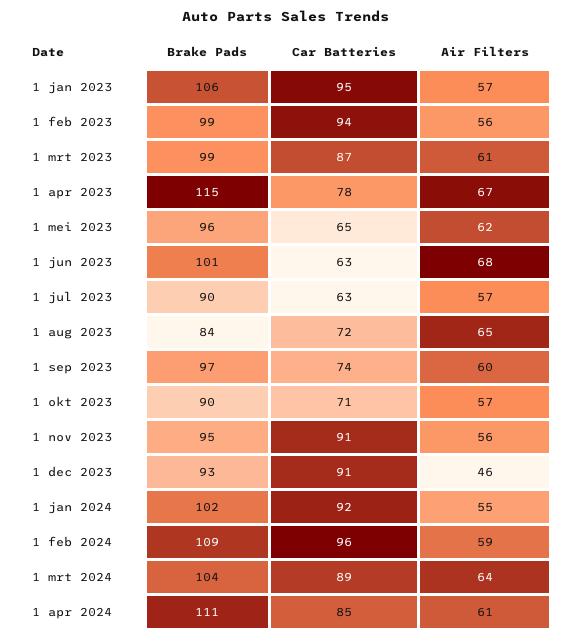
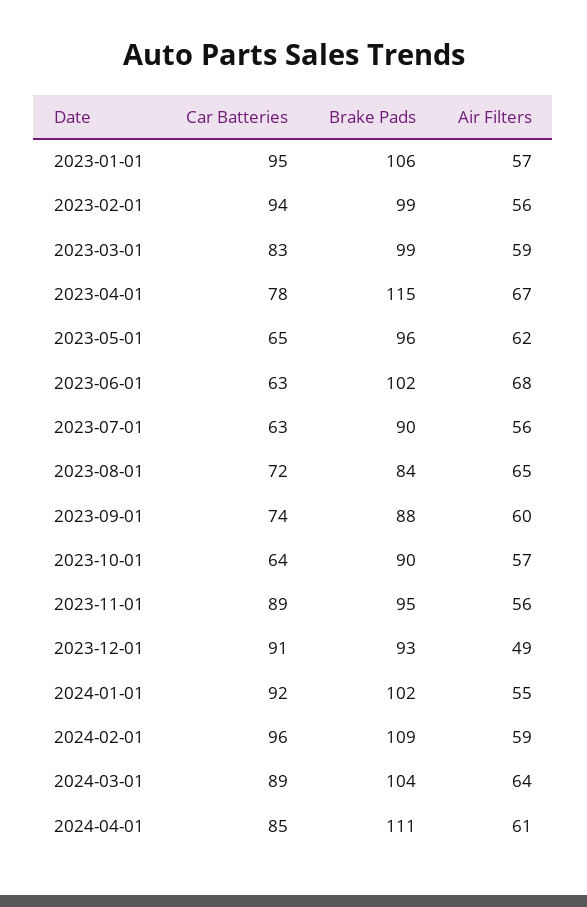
  {
    "Brake Pads": {
      "1 jan 2023": 106,
      "1 feb 2023": 99,
      "1 mrt 2023": 99,
      "1 apr 2023": 115,
      "1 mei 2023": 96,
-     "1 jun 2023": 101,
+     "1 jun 2023": 102,
      "1 jul 2023": 90,
      "1 aug 2023": 84,
-     "1 sep 2023": 97,
+     "1 sep 2023": 88,
      "1 okt 2023": 90,
      "1 nov 2023": 95,
      "1 dec 2023": 93,
      "1 jan 2024": 102,
      "1 feb 2024": 109,
      "1 mrt 2024": 104,
      "1 apr 2024": 111
    },
    "Car Batteries": {
      "1 jan 2023": 95,
      "1 feb 2023": 94,
-     "1 mrt 2023": 87,
+     "1 mrt 2023": 83,
      "1 apr 2023": 78,
      "1 mei 2023": 65,
      "1 jun 2023": 63,
      "1 jul 2023": 63,
      "1 aug 2023": 72,
      "1 sep 2023": 74,
-     "1 okt 2023": 71,
+     "1 okt 2023": 64,
-     "1 nov 2023": 91,
+     "1 nov 2023": 89,
      "1 dec 2023": 91,
      "1 jan 2024": 92,
      "1 feb 2024": 96,
      "1 mrt 2024": 89,
      "1 apr 2024": 85
    },
    "Air Filters": {
      "1 jan 2023": 57,
      "1 feb 2023": 56,
-     "1 mrt 2023": 61,
+     "1 mrt 2023": 59,
      "1 apr 2023": 67,
      "1 mei 2023": 62,
      "1 jun 2023": 68,
-     "1 jul 2023": 57,
+     "1 jul 2023": 56,
      "1 aug 2023": 65,
      "1 sep 2023": 60,
      "1 okt 2023": 57,
      "1 nov 2023": 56,
-     "1 dec 2023": 46,
+     "1 dec 2023": 49,
      "1 jan 2024": 55,
      "1 feb 2024": 59,
      "1 mrt 2024": 64,
      "1 apr 2024": 61
    }
  }

